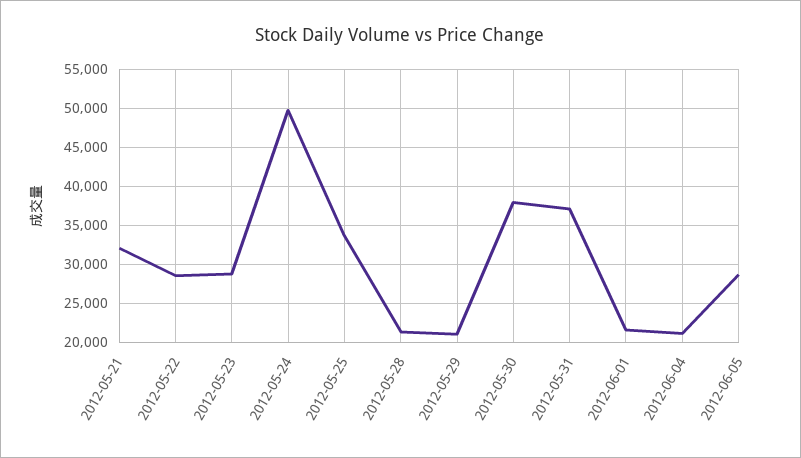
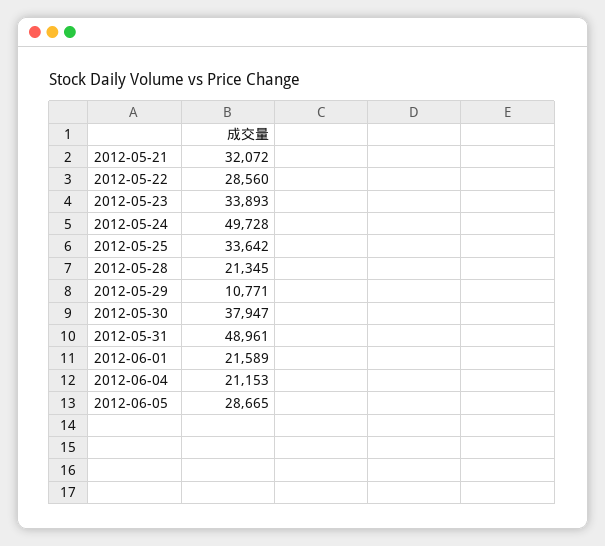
  {
    "2012-05-21": 32072,
    "2012-05-22": 28560,
-   "2012-05-23": 29000,
+   "2012-05-23": 33893,
    "2012-05-24": 49728,
    "2012-05-25": 33642,
    "2012-05-28": 21345,
-   "2012-05-29": 21000,
+   "2012-05-29": 10771,
    "2012-05-30": 37947,
-   "2012-05-31": 37000,
+   "2012-05-31": 48961,
    "2012-06-01": 21589,
    "2012-06-04": 21153,
    "2012-06-05": 28665
  }

